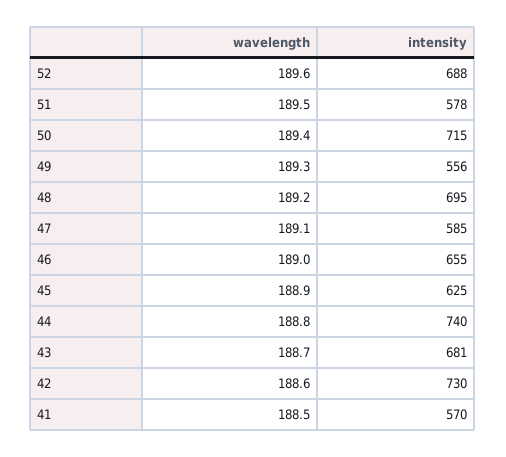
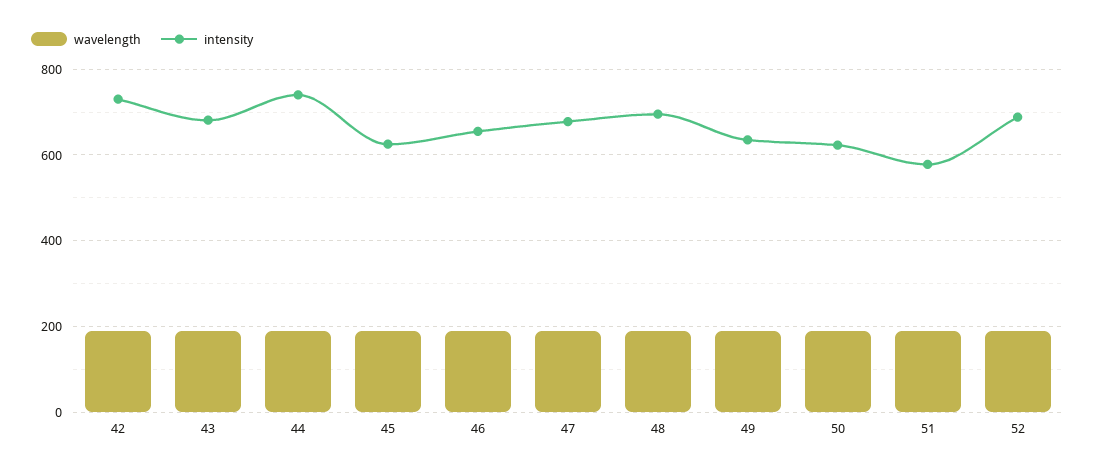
  {
    "wavelength": {
      "52": 189.6,
      "51": 189.5,
      "50": 189.4,
      "49": 189.3,
      "48": 189.2,
      "47": 189.1,
      "46": 189,
      "45": 188.9,
      "44": 188.8,
      "43": 188.7,
-     "42": 188.6,
+     "42": 188.6
-     "41": 188.5
    },
    "intensity": {
      "52": 688,
      "51": 578,
-     "50": 715,
+     "50": 620,
-     "49": 556,
+     "49": 640,
      "48": 695,
-     "47": 585,
+     "47": 680,
      "46": 655,
      "45": 625,
      "44": 740,
      "43": 681,
-     "42": 730,
+     "42": 730
-     "41": 570
    }
  }

